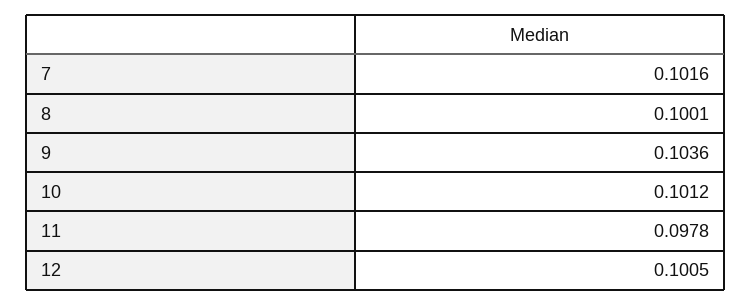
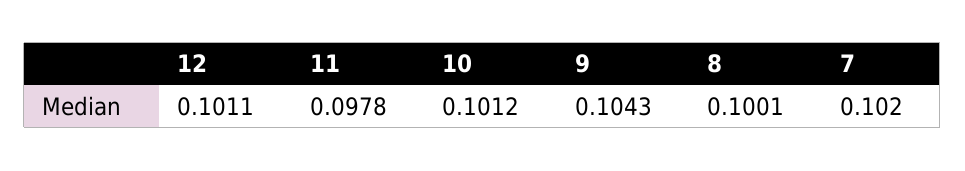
  {
-   "7": 0.1016,
+   "7": 0.102,
    "8": 0.1001,
-   "9": 0.1036,
+   "9": 0.1043,
    "10": 0.1012,
    "11": 0.0978,
-   "12": 0.1005
+   "12": 0.1011
  }

